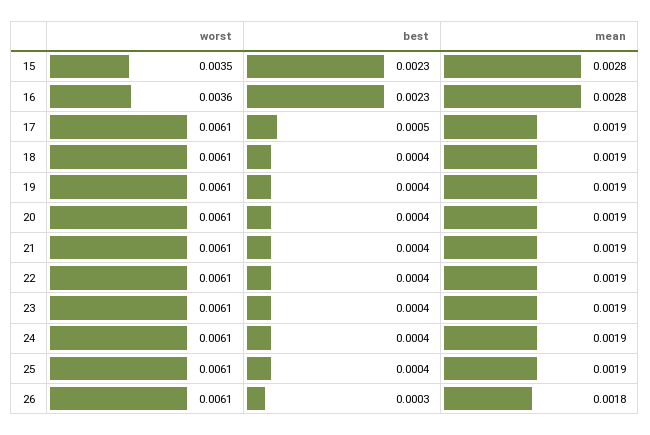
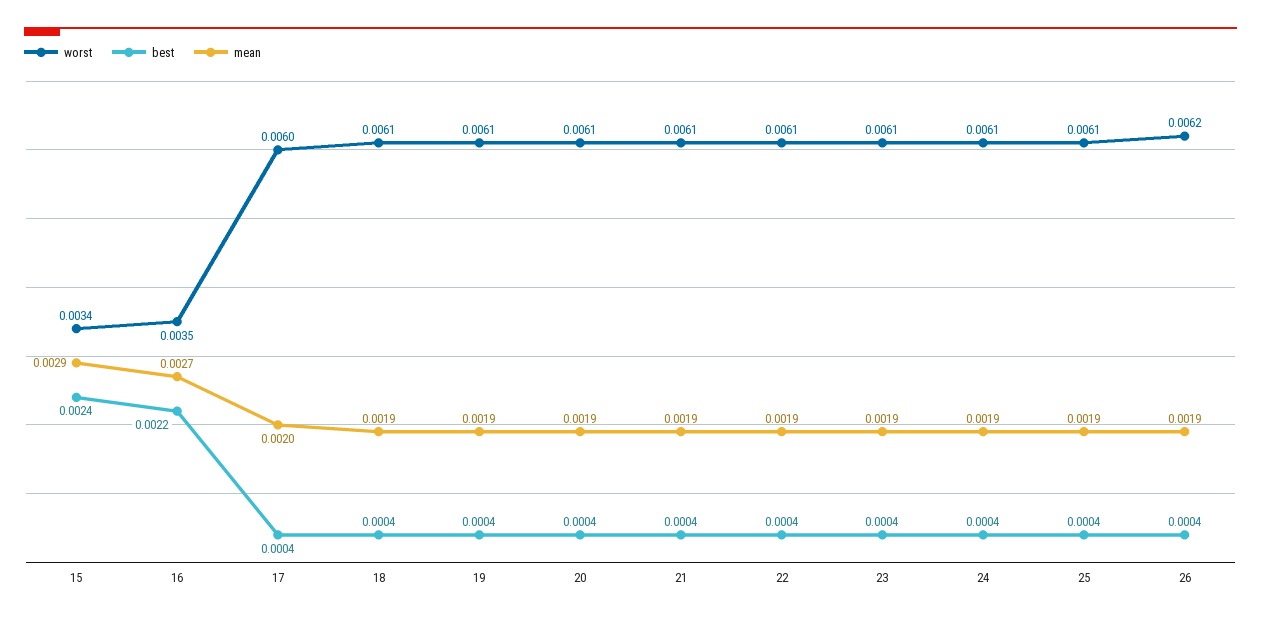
  {
    "worst": {
-     "15": 0.0035,
+     "15": 0.0034,
-     "16": 0.0036,
+     "16": 0.0035,
-     "17": 0.0061,
+     "17": 0.006,
      "18": 0.0061,
      "19": 0.0061,
      "20": 0.0061,
      "21": 0.0061,
      "22": 0.0061,
      "23": 0.0061,
      "24": 0.0061,
      "25": 0.0061,
-     "26": 0.0061
+     "26": 0.0062
    },
    "best": {
-     "15": 0.0023,
+     "15": 0.0024,
-     "16": 0.0023,
+     "16": 0.0022,
-     "17": 0.0005,
+     "17": 0.0004,
      "18": 0.0004,
      "19": 0.0004,
      "20": 0.0004,
      "21": 0.0004,
      "22": 0.0004,
      "23": 0.0004,
      "24": 0.0004,
      "25": 0.0004,
-     "26": 0.0003
+     "26": 0.0004
    },
    "mean": {
-     "15": 0.0028,
+     "15": 0.0029,
-     "16": 0.0028,
+     "16": 0.0027,
-     "17": 0.0019,
+     "17": 0.002,
      "18": 0.0019,
      "19": 0.0019,
      "20": 0.0019,
      "21": 0.0019,
      "22": 0.0019,
      "23": 0.0019,
      "24": 0.0019,
      "25": 0.0019,
-     "26": 0.0018
+     "26": 0.0019
    }
  }

